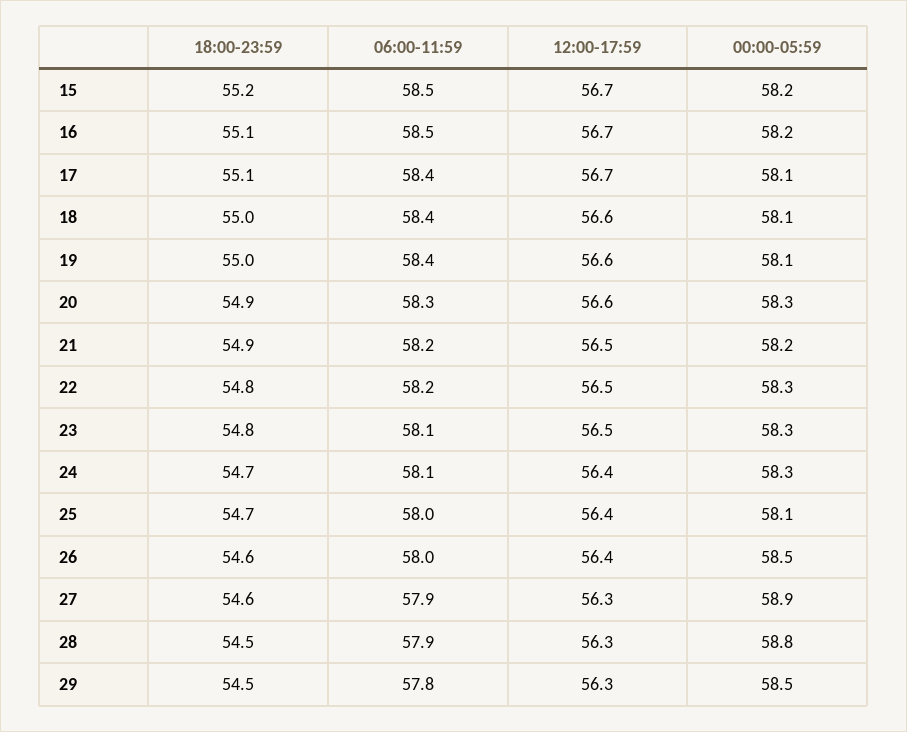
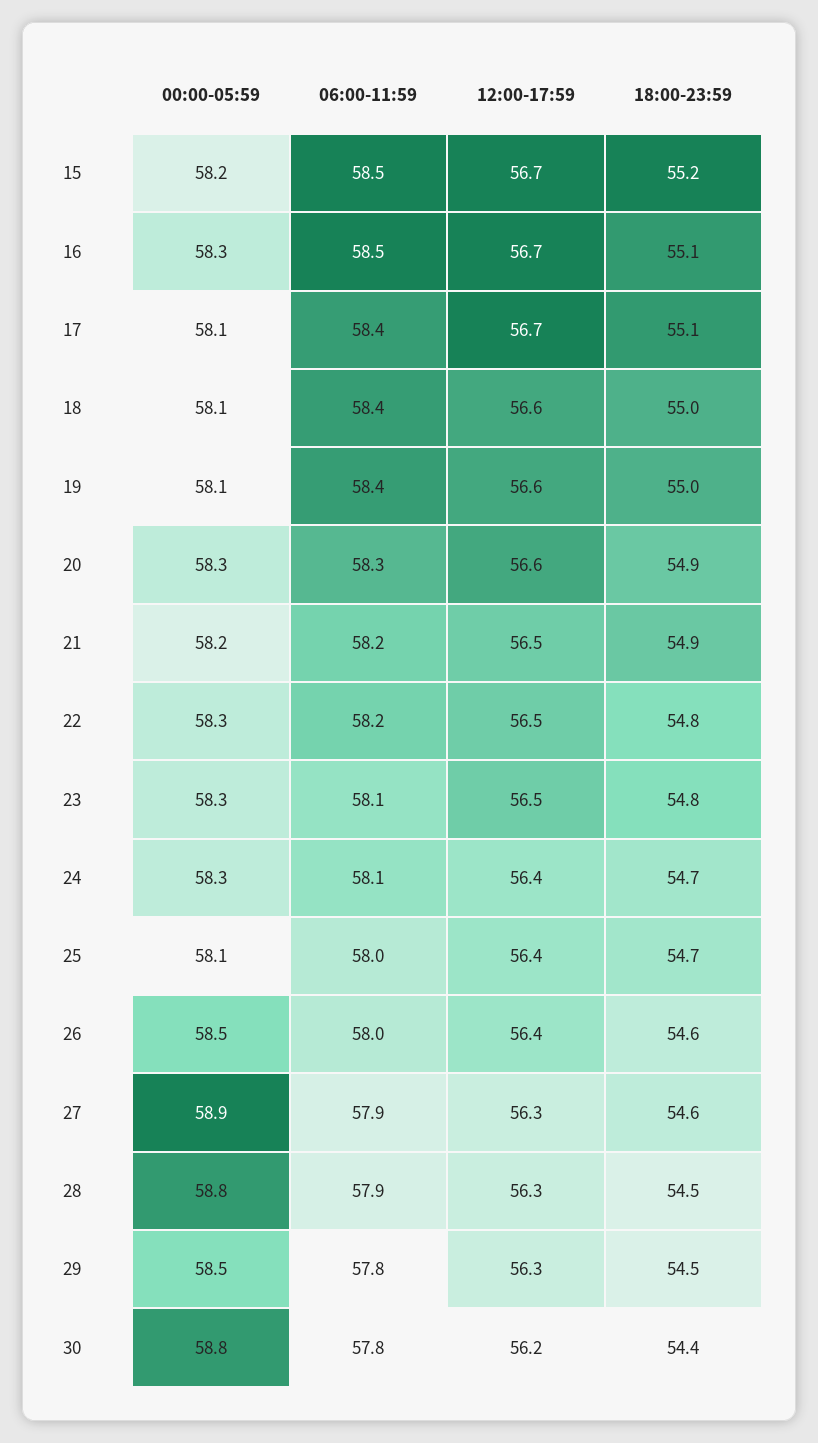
  {
    "18:00-23:59": {
      "15": 55.2,
      "16": 55.1,
      "17": 55.1,
      "18": 55,
      "19": 55,
      "20": 54.9,
      "21": 54.9,
      "22": 54.8,
      "23": 54.8,
      "24": 54.7,
      "25": 54.7,
      "26": 54.6,
      "27": 54.6,
      "28": 54.5,
-     "29": 54.5
+     "29": 54.5,
+     "30": 54.4
    },
    "06:00-11:59": {
      "15": 58.5,
      "16": 58.5,
      "17": 58.4,
      "18": 58.4,
      "19": 58.4,
      "20": 58.3,
      "21": 58.2,
      "22": 58.2,
      "23": 58.1,
      "24": 58.1,
      "25": 58,
      "26": 58,
      "27": 57.9,
      "28": 57.9,
-     "29": 57.8
+     "29": 57.8,
+     "30": 57.8
    },
    "12:00-17:59": {
      "15": 56.7,
      "16": 56.7,
      "17": 56.7,
      "18": 56.6,
      "19": 56.6,
      "20": 56.6,
      "21": 56.5,
      "22": 56.5,
      "23": 56.5,
      "24": 56.4,
      "25": 56.4,
      "26": 56.4,
      "27": 56.3,
      "28": 56.3,
-     "29": 56.3
+     "29": 56.3,
+     "30": 56.2
    },
    "00:00-05:59": {
      "15": 58.2,
-     "16": 58.2,
+     "16": 58.3,
      "17": 58.1,
      "18": 58.1,
      "19": 58.1,
      "20": 58.3,
      "21": 58.2,
      "22": 58.3,
      "23": 58.3,
      "24": 58.3,
      "25": 58.1,
      "26": 58.5,
      "27": 58.9,
      "28": 58.8,
-     "29": 58.5
+     "29": 58.5,
+     "30": 58.8
    }
  }

